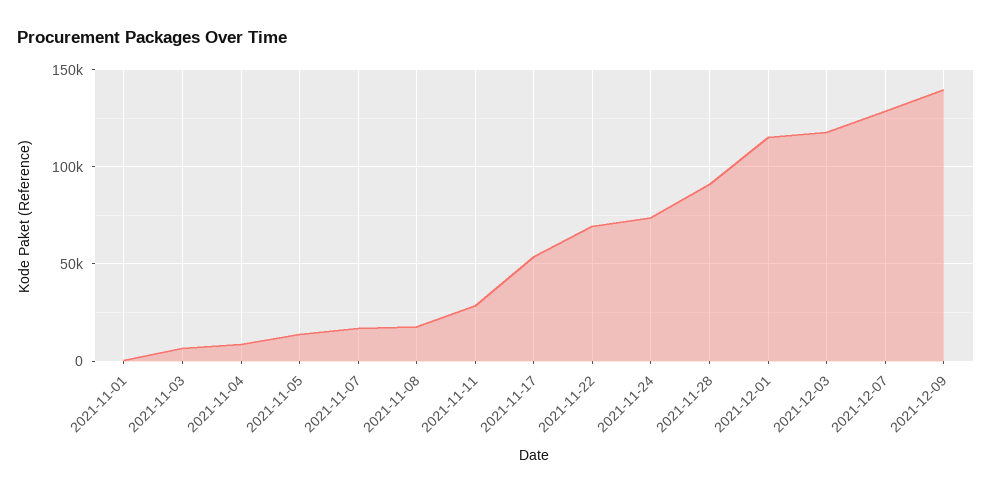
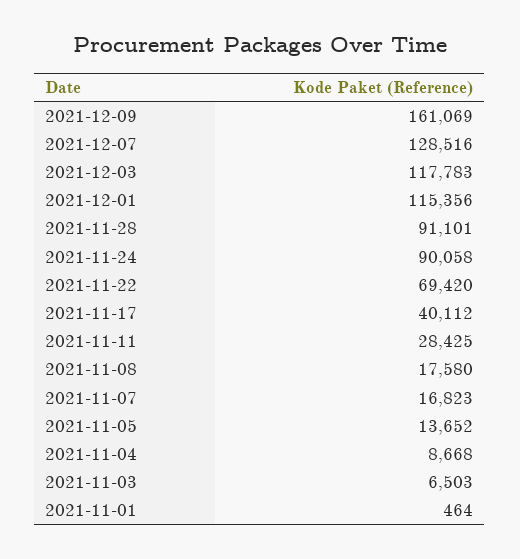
  {
    "2021-11-01": 464,
    "2021-11-03": 6503,
    "2021-11-04": 8668,
    "2021-11-05": 13652,
    "2021-11-07": 16823,
    "2021-11-08": 17580,
    "2021-11-11": 28425,
-   "2021-11-17": 55000,
+   "2021-11-17": 40112,
    "2021-11-22": 69420,
-   "2021-11-24": 75000,
+   "2021-11-24": 90058,
    "2021-11-28": 91101,
    "2021-12-01": 115356,
    "2021-12-03": 117783,
    "2021-12-07": 128516,
-   "2021-12-09": 140000
+   "2021-12-09": 161069
  }

